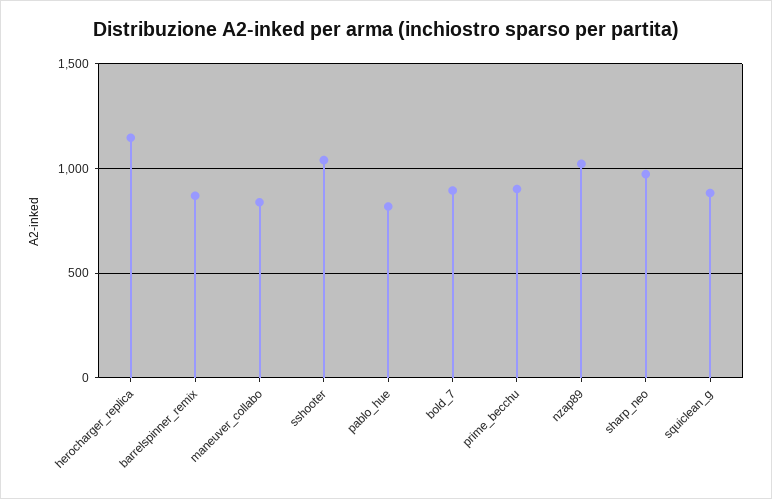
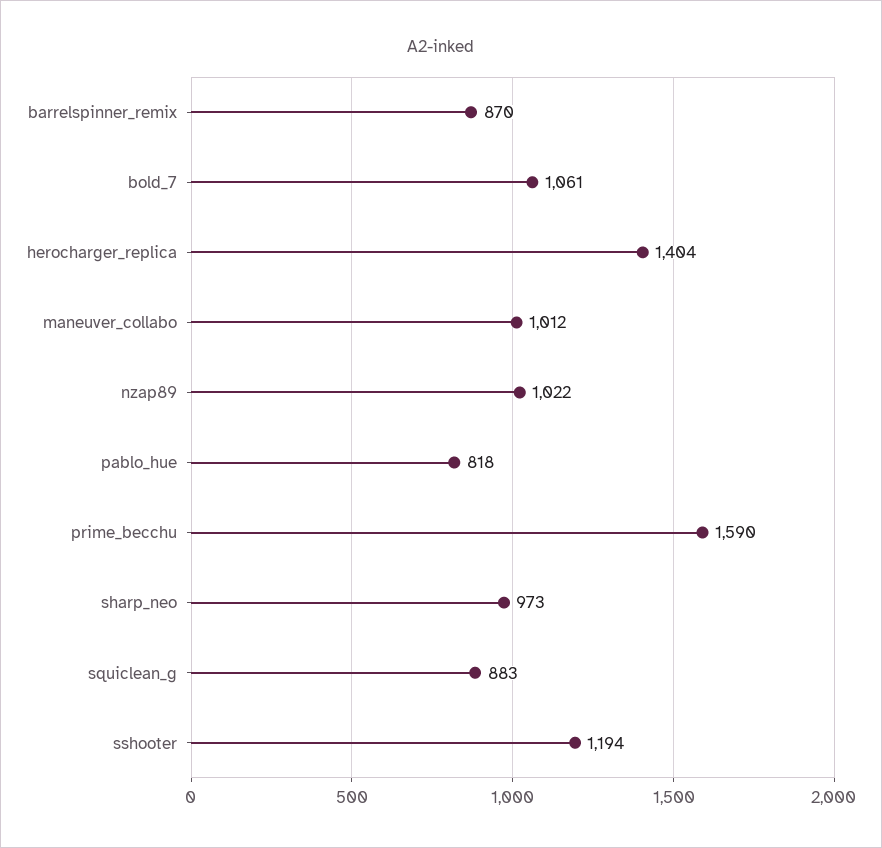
  {
-   "herocharger_replica": 1150,
+   "herocharger_replica": 1404,
    "barrelspinner_remix": 870,
-   "maneuver_collabo": 850,
+   "maneuver_collabo": 1012,
-   "sshooter": 1050,
+   "sshooter": 1194,
    "pablo_hue": 818,
-   "bold_7": 900,
+   "bold_7": 1061,
-   "prime_becchu": 900,
+   "prime_becchu": 1590,
    "nzap89": 1022,
    "sharp_neo": 973,
    "squiclean_g": 883
  }

